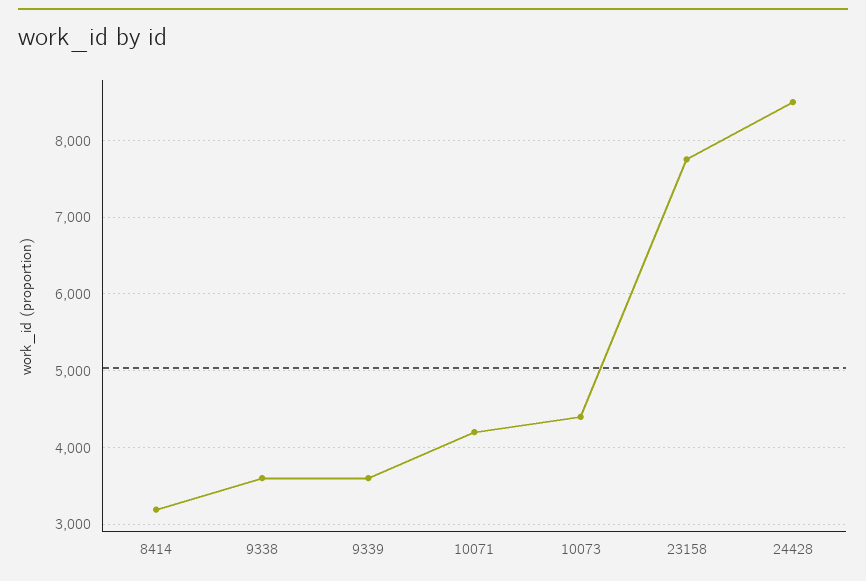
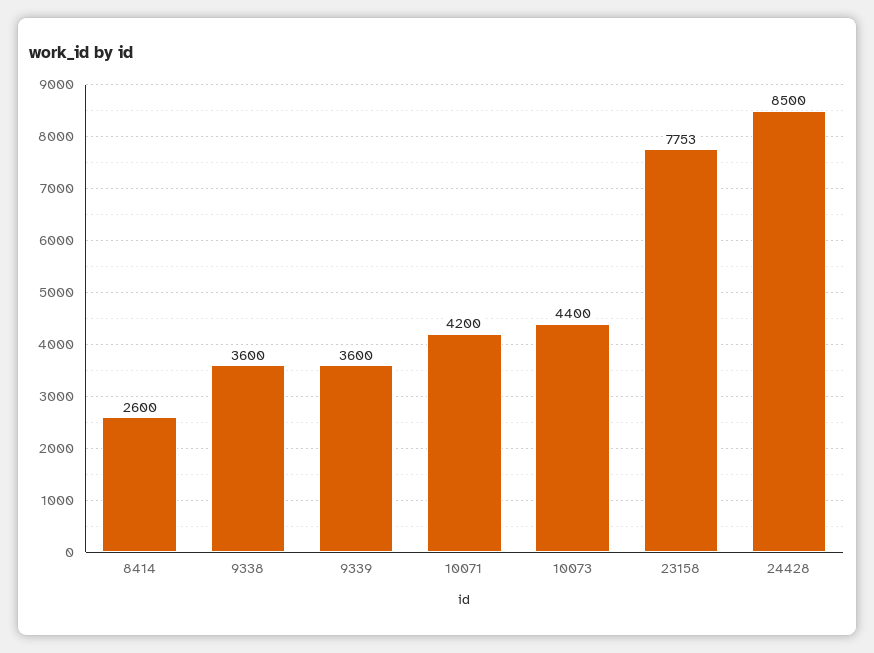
  {
-   "8414": 3200,
+   "8414": 2600,
    "9338": 3600,
    "9339": 3600,
    "10071": 4200,
    "10073": 4400,
    "23158": 7753,
    "24428": 8500
  }

